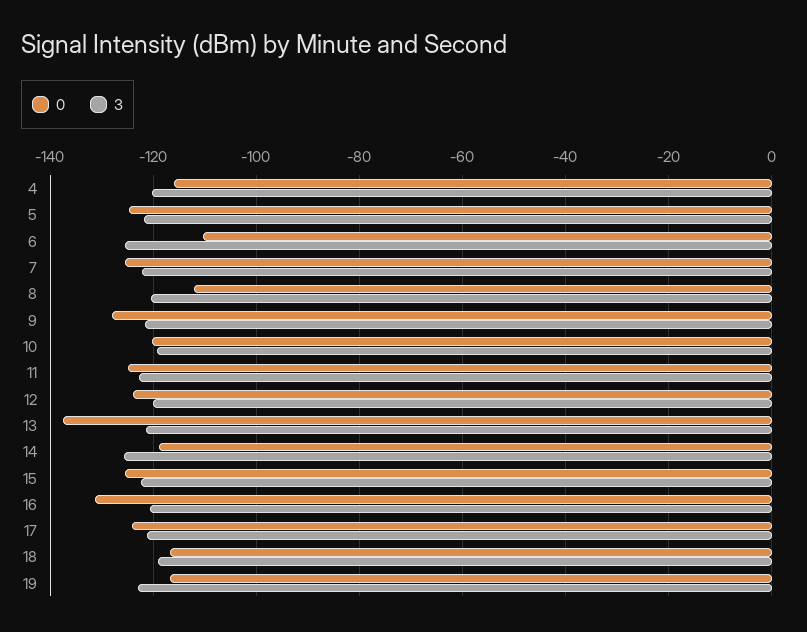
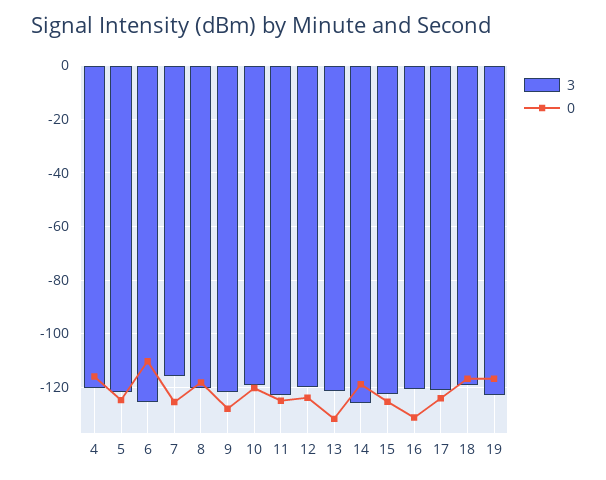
  {
    "0": {
      "4": -116,
      "5": -124,
      "6": -110,
      "7": -126,
-     "8": -112,
+     "8": -117.5,
      "9": -128,
      "10": -120,
      "11": -126,
      "12": -124,
-     "13": -138,
+     "13": -132.5,
      "14": -118,
      "15": -126,
      "16": -132,
      "17": -124,
      "18": -116,
      "19": -116
    },
    "3": {
      "4": -120,
      "5": -122,
      "6": -126,
-     "7": -122,
+     "7": -115,
      "8": -120,
      "9": -122,
      "10": -120,
      "11": -122,
      "12": -120,
      "13": -122,
      "14": -126,
      "15": -122,
      "16": -120,
      "17": -122,
      "18": -120,
      "19": -124
    }
  }

